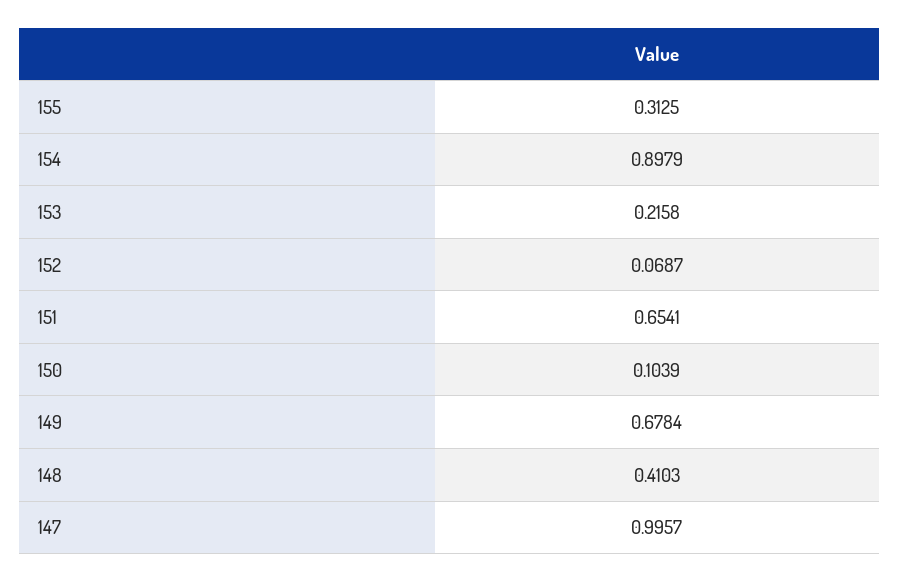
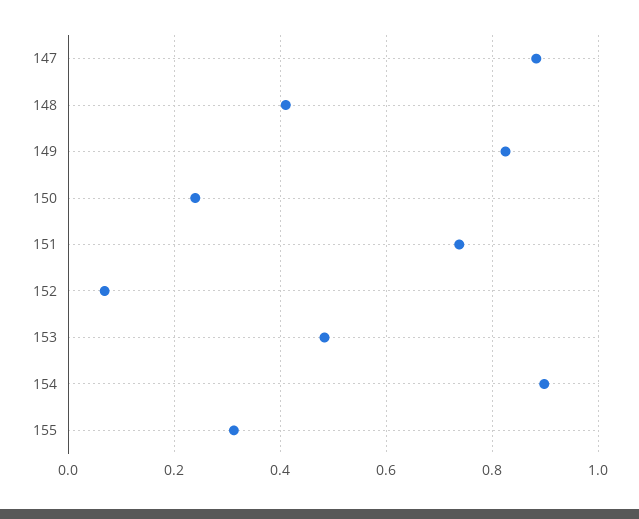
  {
    "155": 0.3125,
    "154": 0.8979,
-   "153": 0.2158,
+   "153": 0.48,
    "152": 0.0687,
-   "151": 0.6541,
+   "151": 0.74,
-   "150": 0.1039,
+   "150": 0.24,
-   "149": 0.6784,
+   "149": 0.82,
    "148": 0.4103,
-   "147": 0.9957
+   "147": 0.88
  }

